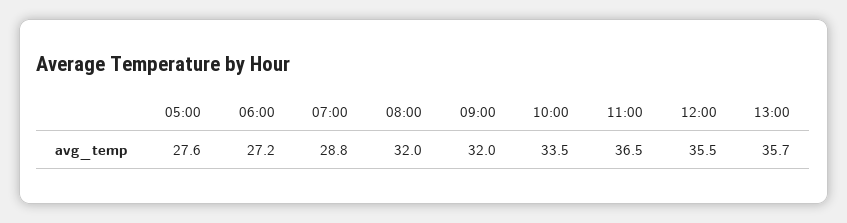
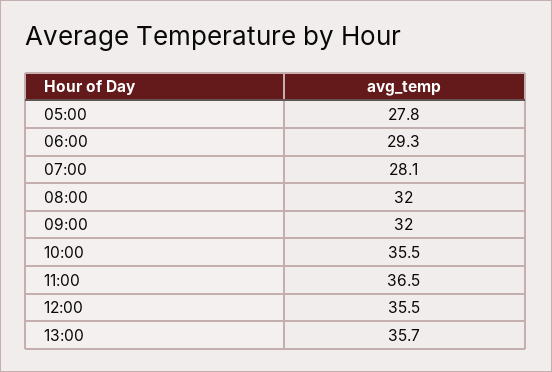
  {
-   "05:00": 27.6,
+   "05:00": 27.8,
-   "06:00": 27.2,
+   "06:00": 29.3,
-   "07:00": 28.8,
+   "07:00": 28.1,
    "08:00": 32,
    "09:00": 32,
-   "10:00": 33.5,
+   "10:00": 35.5,
    "11:00": 36.5,
    "12:00": 35.5,
    "13:00": 35.7
  }

